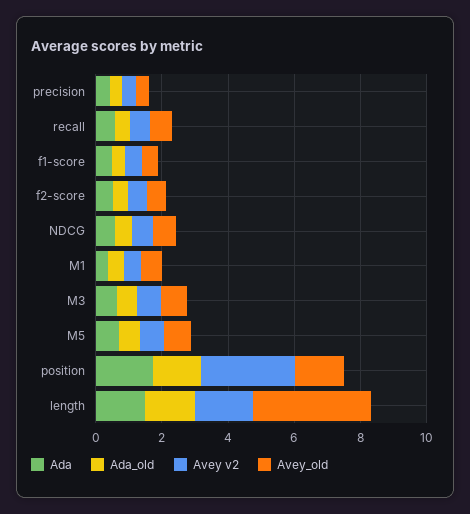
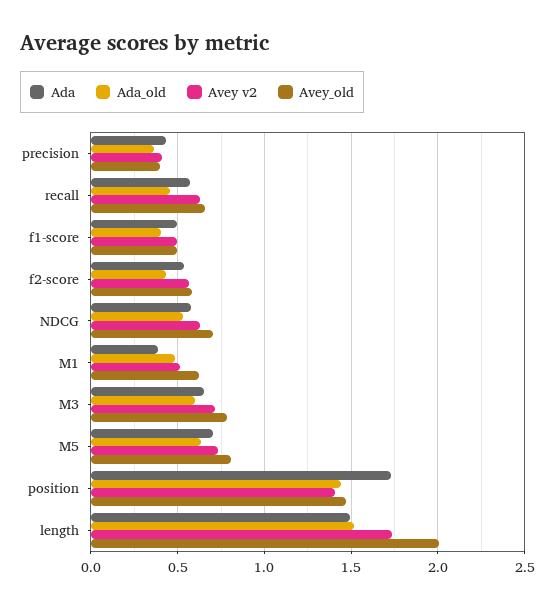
  {
    "Ada": {
      "precision": 0.45,
      "recall": 0.55,
      "f1-score": 0.5,
      "f2-score": 0.55,
      "NDCG": 0.6,
      "M1": 0.4,
      "M3": 0.65,
      "M5": 0.7,
      "position": 1.75,
      "length": 1.5
    },
    "Ada_old": {
      "precision": 0.35,
      "recall": 0.45,
      "f1-score": 0.4,
      "f2-score": 0.45,
      "NDCG": 0.55,
      "M1": 0.5,
      "M3": 0.6,
      "M5": 0.65,
      "position": 1.45,
      "length": 1.5
    },
    "Avey v2": {
      "precision": 0.4,
      "recall": 0.65,
      "f1-score": 0.5,
      "f2-score": 0.55,
      "NDCG": 0.65,
      "M1": 0.5,
      "M3": 0.7,
      "M5": 0.75,
-     "position": 3,
+     "position": 1.4,
      "length": 1.75
    },
    "Avey_old": {
      "precision": 0.4,
      "recall": 0.65,
      "f1-score": 0.5,
      "f2-score": 0.6,
      "NDCG": 0.7,
      "M1": 0.6,
      "M3": 0.8,
      "M5": 0.8,
      "position": 1.45,
-     "length": 3.5
+     "length": 2
    }
  }

